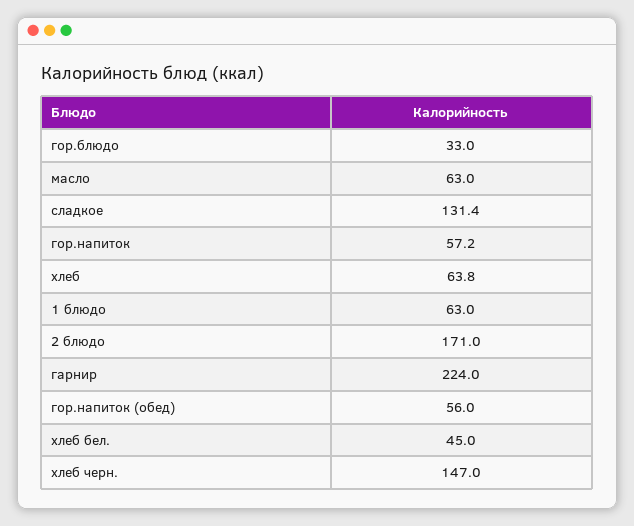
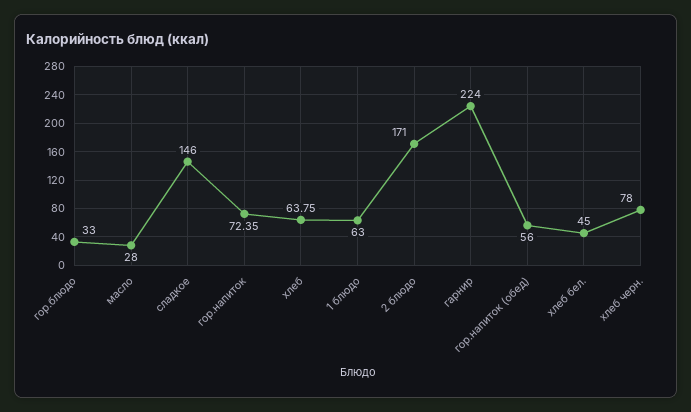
  {
    "гор.блюдо": 33,
-   "масло": 63,
+   "масло": 28,
-   "сладкое": 131.4,
+   "сладкое": 146,
-   "гор.напиток": 57.2,
+   "гор.напиток": 72.35,
    "хлеб": 63.75,
    "1 блюдо": 63,
    "2 блюдо": 171,
    "гарнир": 224,
    "гор.напиток (обед)": 56,
    "хлеб бел.": 45,
-   "хлеб черн.": 147
+   "хлеб черн.": 78
  }

